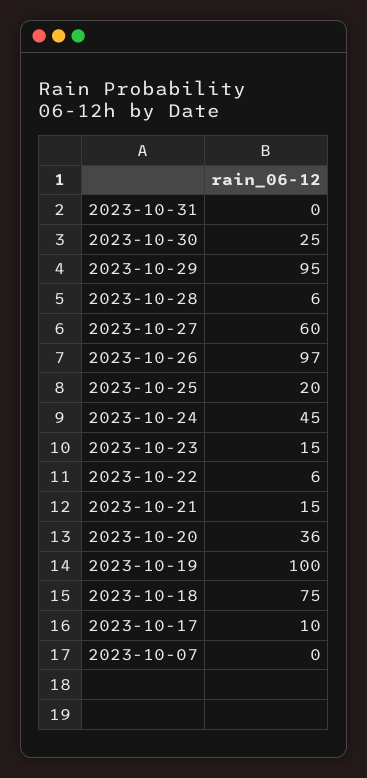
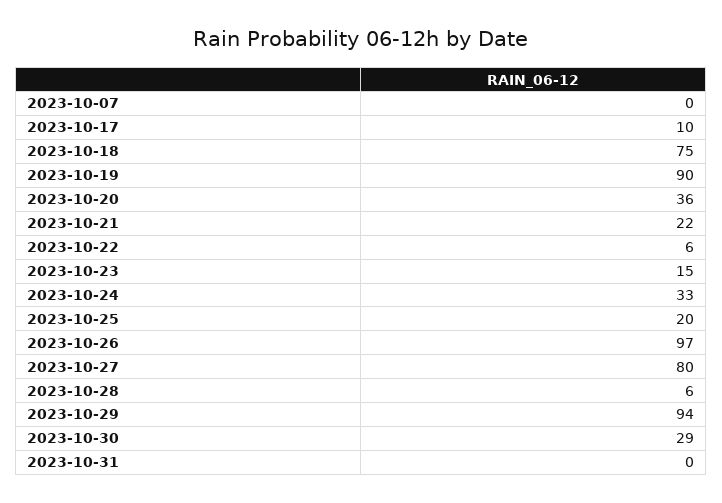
  {
    "2023-10-31": 0,
-   "2023-10-30": 25,
+   "2023-10-30": 29,
-   "2023-10-29": 95,
+   "2023-10-29": 94,
    "2023-10-28": 6,
-   "2023-10-27": 60,
+   "2023-10-27": 80,
    "2023-10-26": 97,
    "2023-10-25": 20,
-   "2023-10-24": 45,
+   "2023-10-24": 33,
    "2023-10-23": 15,
    "2023-10-22": 6,
-   "2023-10-21": 15,
+   "2023-10-21": 22,
    "2023-10-20": 36,
-   "2023-10-19": 100,
+   "2023-10-19": 90,
    "2023-10-18": 75,
    "2023-10-17": 10,
    "2023-10-07": 0
  }

